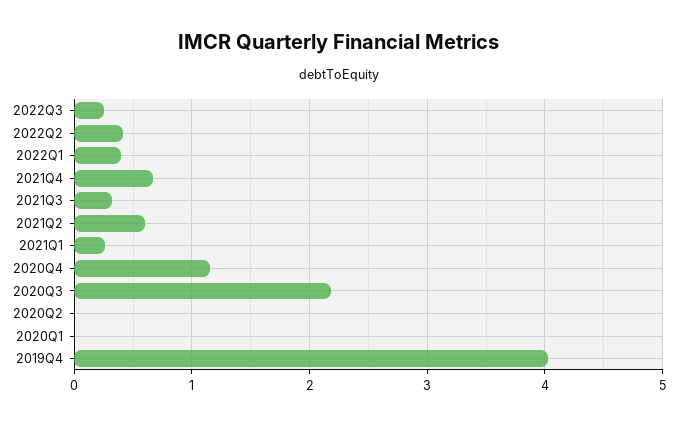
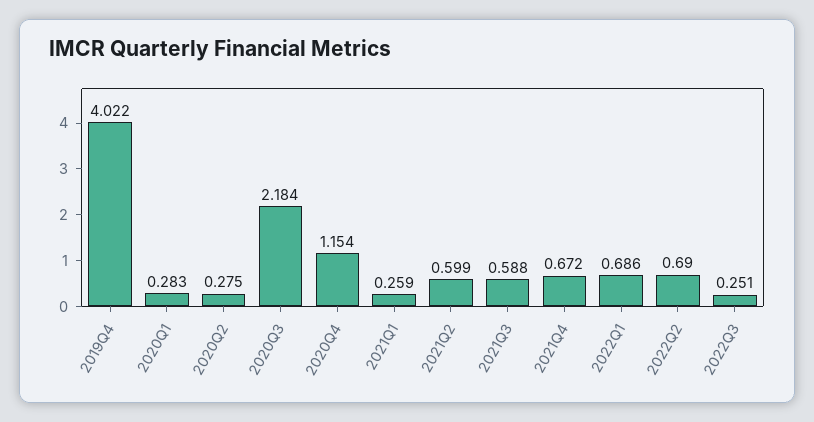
  {
    "2022Q3": 0.251,
-   "2022Q2": 0.4,
+   "2022Q2": 0.69,
-   "2022Q1": 0.4,
+   "2022Q1": 0.686,
    "2021Q4": 0.672,
-   "2021Q3": 0.3,
+   "2021Q3": 0.588,
    "2021Q2": 0.599,
    "2021Q1": 0.259,
    "2020Q4": 1.154,
    "2020Q3": 2.184,
-   "2020Q2": 0,
+   "2020Q2": 0.275,
-   "2020Q1": 0,
+   "2020Q1": 0.283,
    "2019Q4": 4.022
  }

